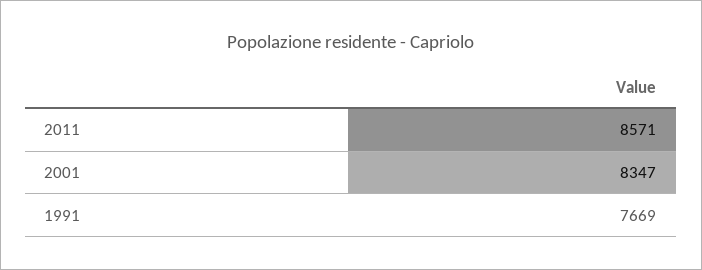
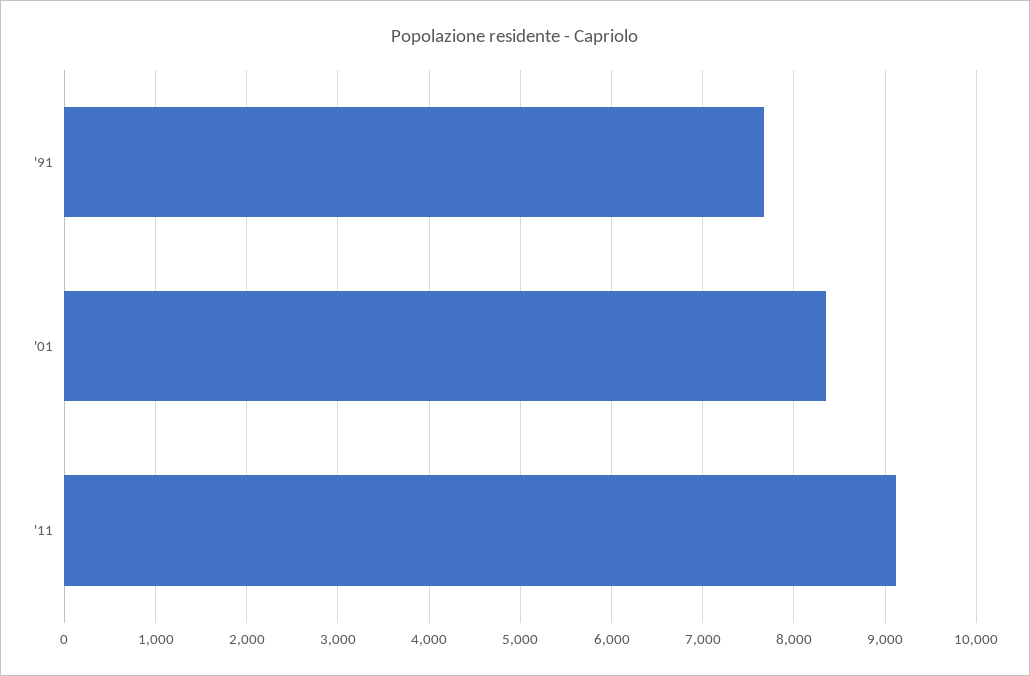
  {
-   "2011": 8571,
+   "2011": 9100,
    "2001": 8347,
    "1991": 7669
  }

